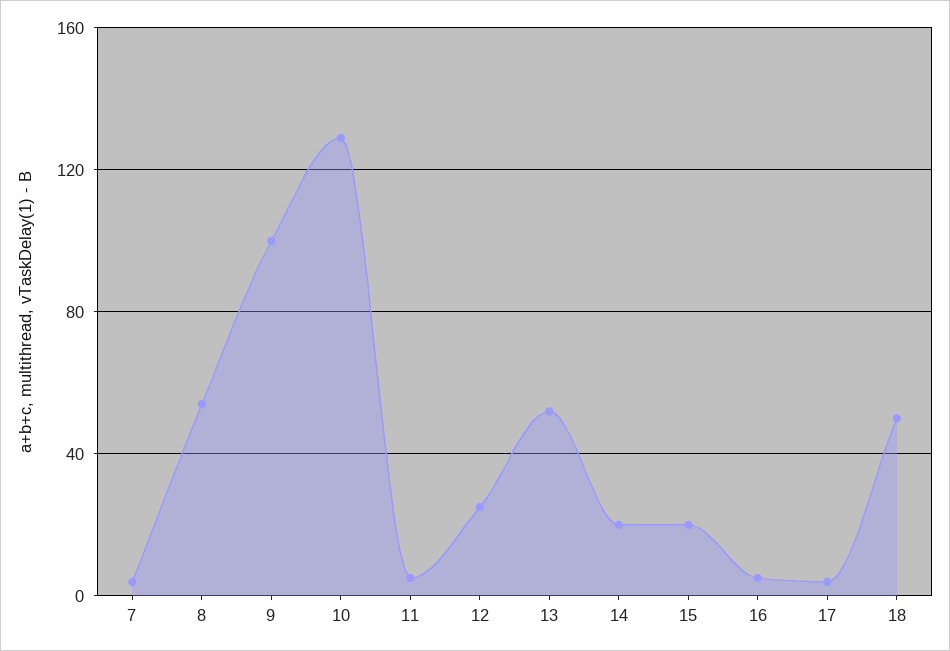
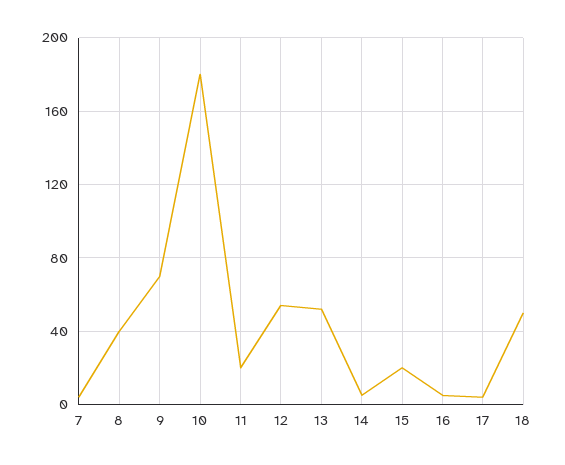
  {
    "7": 5,
-   "8": 55,
+   "8": 40,
-   "9": 100,
+   "9": 70,
-   "10": 130,
+   "10": 180,
-   "11": 5,
+   "11": 20,
-   "12": 25,
+   "12": 55,
    "13": 50,
-   "14": 20,
+   "14": 5,
    "15": 20,
    "16": 5,
    "17": 5,
    "18": 50
  }

